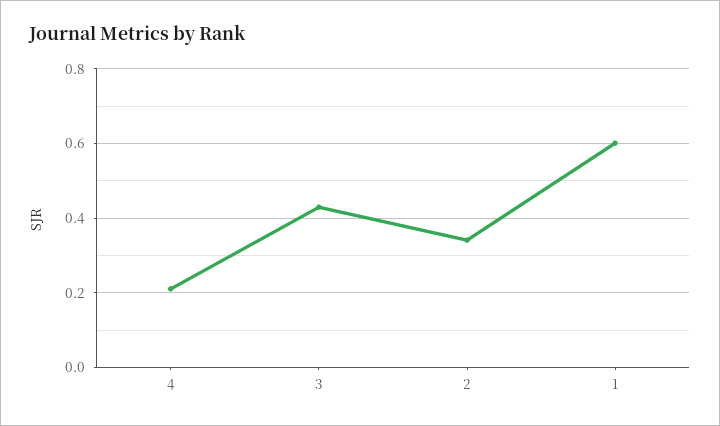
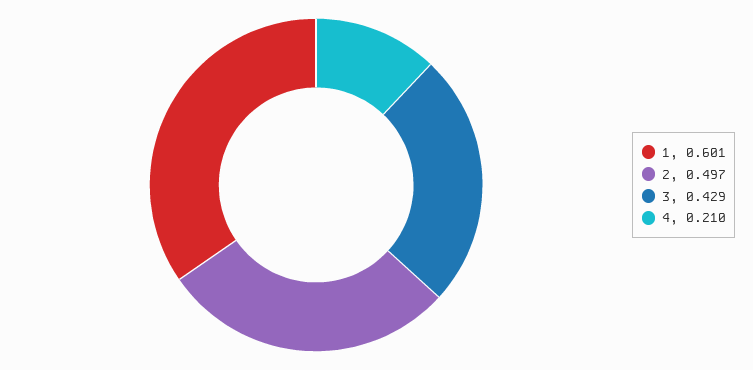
  {
    "4": 0.21,
    "3": 0.429,
-   "2": 0.34,
+   "2": 0.497,
    "1": 0.601
  }

